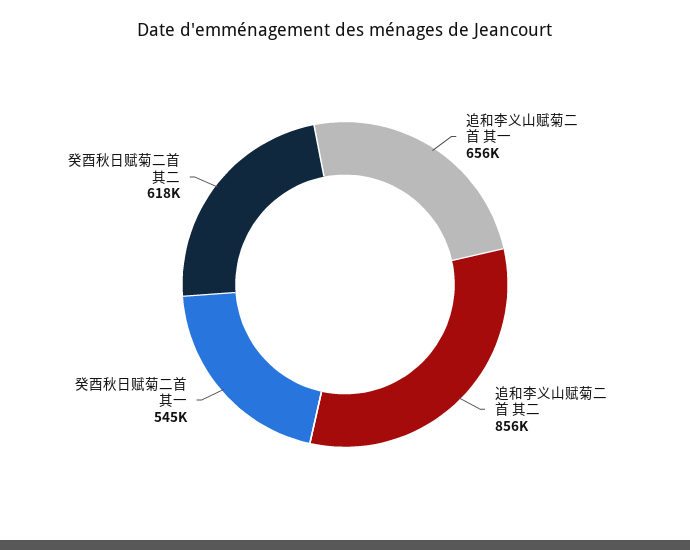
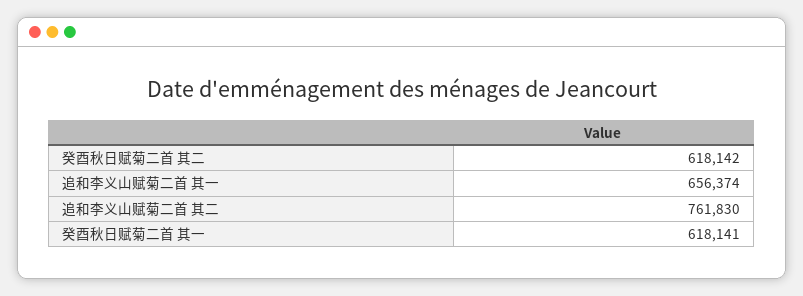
  {
    "追和李义山赋菊二首 其一": 656374,
-   "追和李义山赋菊二首 其二": 856000,
+   "追和李义山赋菊二首 其二": 761830,
-   "癸酉秋日赋菊二首 其一": 545000,
+   "癸酉秋日赋菊二首 其一": 618141,
    "癸酉秋日赋菊二首 其二": 618142
  }

